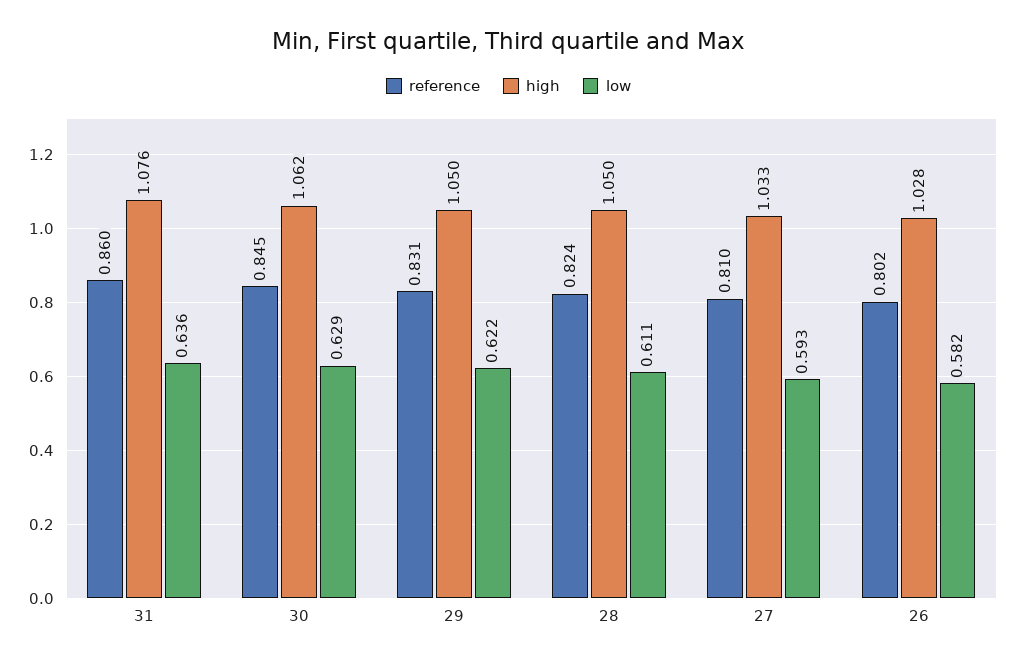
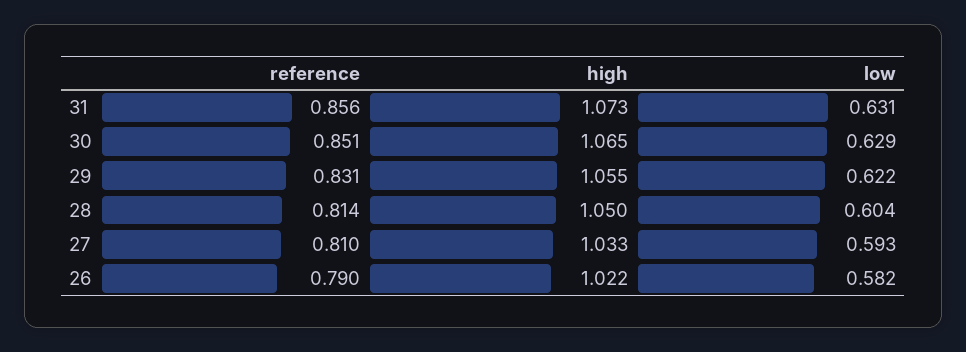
  {
    "reference": {
-     "31": 0.86,
+     "31": 0.856,
-     "30": 0.845,
+     "30": 0.851,
      "29": 0.831,
-     "28": 0.824,
+     "28": 0.814,
      "27": 0.81,
-     "26": 0.802
+     "26": 0.79
    },
    "high": {
-     "31": 1.076,
+     "31": 1.073,
-     "30": 1.062,
+     "30": 1.065,
-     "29": 1.05,
+     "29": 1.055,
      "28": 1.05,
      "27": 1.033,
-     "26": 1.028
+     "26": 1.022
    },
    "low": {
-     "31": 0.636,
+     "31": 0.631,
      "30": 0.629,
      "29": 0.622,
-     "28": 0.611,
+     "28": 0.604,
      "27": 0.593,
      "26": 0.582
    }
  }

